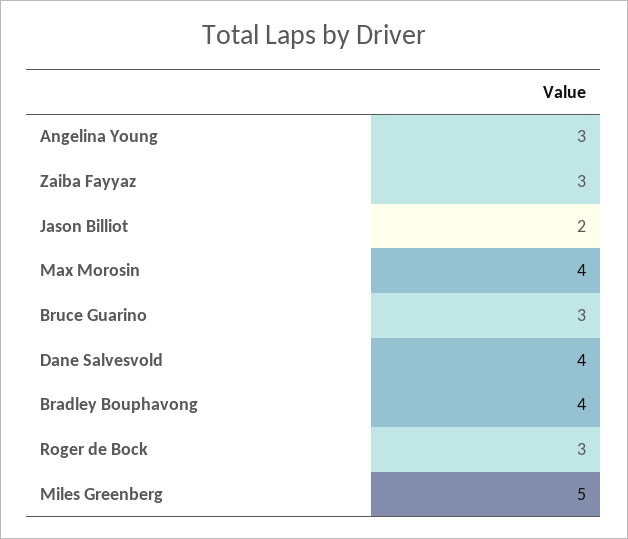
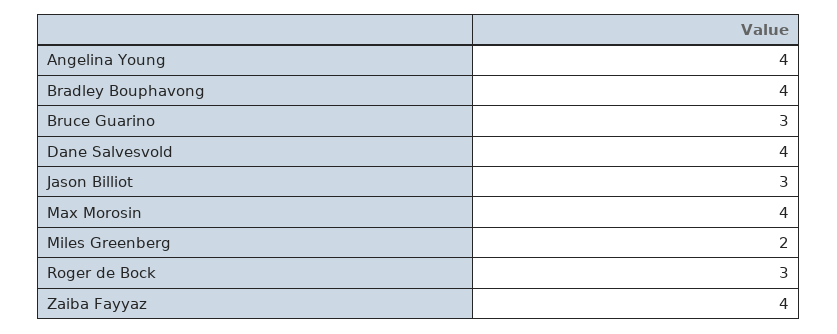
  {
-   "Angelina Young": 3,
+   "Angelina Young": 4,
-   "Zaiba Fayyaz": 3,
+   "Zaiba Fayyaz": 4,
-   "Jason Billiot": 2,
+   "Jason Billiot": 3,
    "Max Morosin": 4,
    "Bruce Guarino": 3,
    "Dane Salvesvold": 4,
    "Bradley Bouphavong": 4,
    "Roger de Bock": 3,
-   "Miles Greenberg": 5
+   "Miles Greenberg": 2
  }

